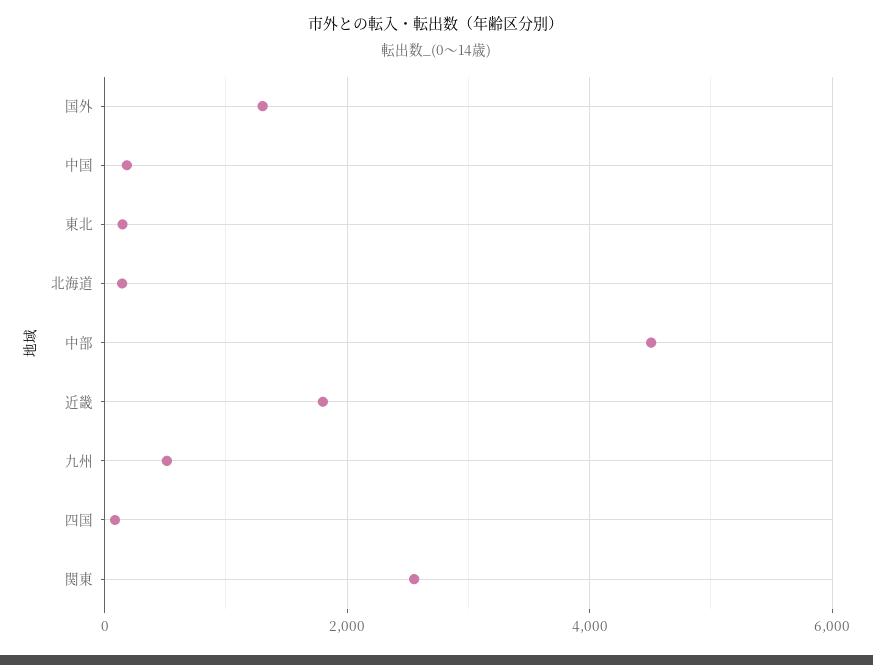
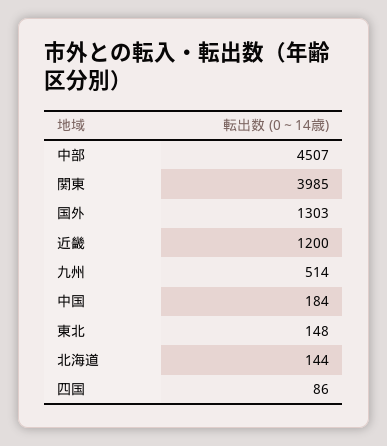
  {
    "国外": 1303,
    "中国": 184,
    "東北": 148,
    "北海道": 144,
    "中部": 4507,
-   "近畿": 1800,
+   "近畿": 1200,
    "九州": 514,
    "四国": 86,
-   "関東": 2600
+   "関東": 3985
  }

